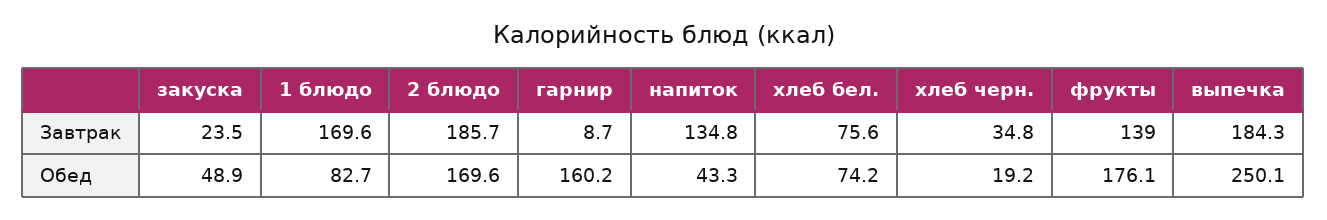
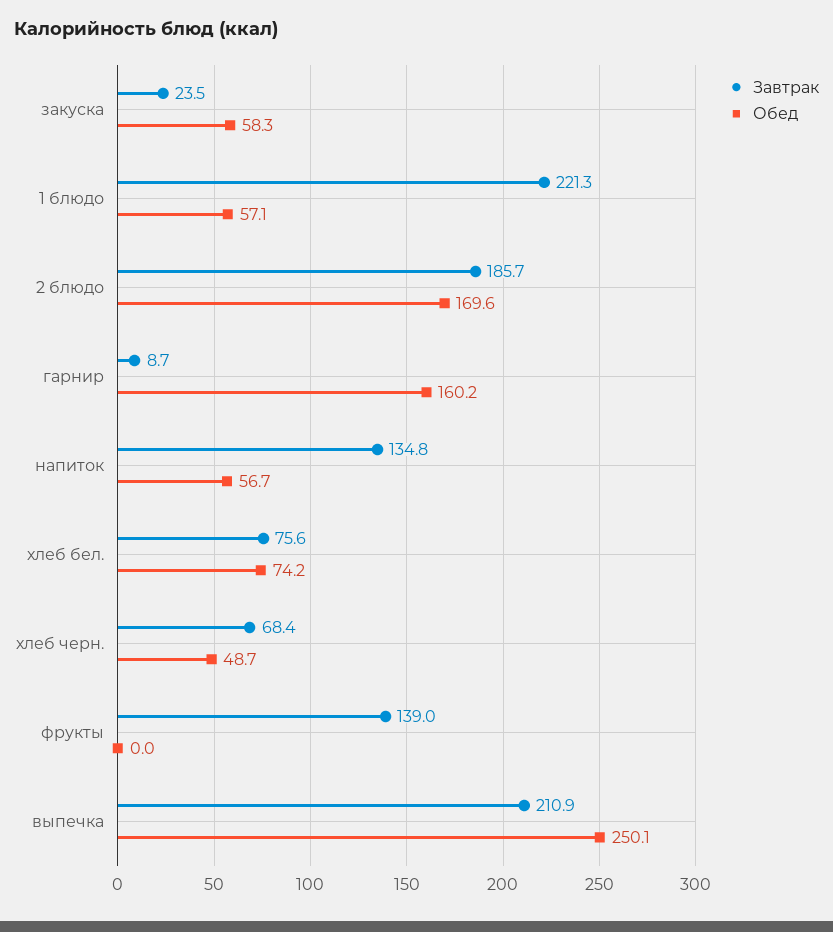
  {
    "Завтрак": {
      "закуска": 23.5,
-     "1 блюдо": 169.6,
+     "1 блюдо": 221.3,
      "2 блюдо": 185.7,
      "гарнир": 8.7,
      "напиток": 134.8,
      "хлеб бел.": 75.6,
-     "хлеб черн.": 34.8,
+     "хлеб черн.": 68.4,
      "фрукты": 139,
-     "выпечка": 184.3
+     "выпечка": 210.9
    },
    "Обед": {
-     "закуска": 48.9,
+     "закуска": 58.3,
-     "1 блюдо": 82.7,
+     "1 блюдо": 57.1,
      "2 блюдо": 169.6,
      "гарнир": 160.2,
-     "напиток": 43.3,
+     "напиток": 56.7,
      "хлеб бел.": 74.2,
-     "хлеб черн.": 19.2,
+     "хлеб черн.": 48.7,
-     "фрукты": 176.1,
+     "фрукты": 0,
      "выпечка": 250.1
    }
  }

